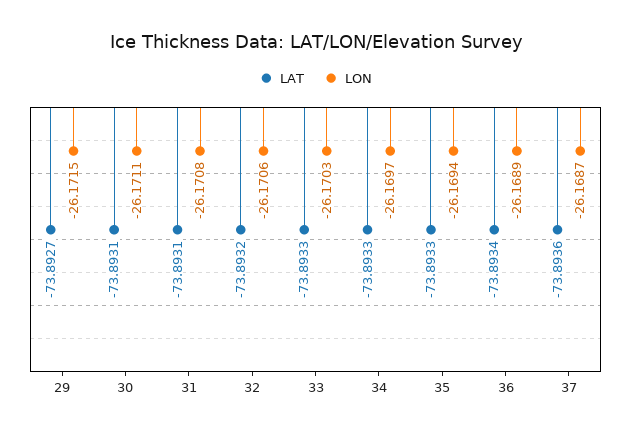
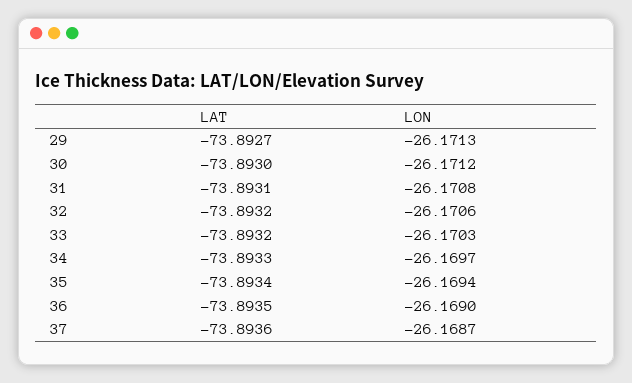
  {
    "LAT": {
      "29": -73.8927,
-     "30": -73.8931,
+     "30": -73.893,
      "31": -73.8931,
      "32": -73.8932,
-     "33": -73.8933,
+     "33": -73.8932,
      "34": -73.8933,
-     "35": -73.8933,
+     "35": -73.8934,
-     "36": -73.8934,
+     "36": -73.8935,
      "37": -73.8936
    },
    "LON": {
-     "29": -26.1715,
+     "29": -26.1713,
-     "30": -26.1711,
+     "30": -26.1712,
      "31": -26.1708,
      "32": -26.1706,
      "33": -26.1703,
      "34": -26.1697,
      "35": -26.1694,
-     "36": -26.1689,
+     "36": -26.169,
      "37": -26.1687
    }
  }

